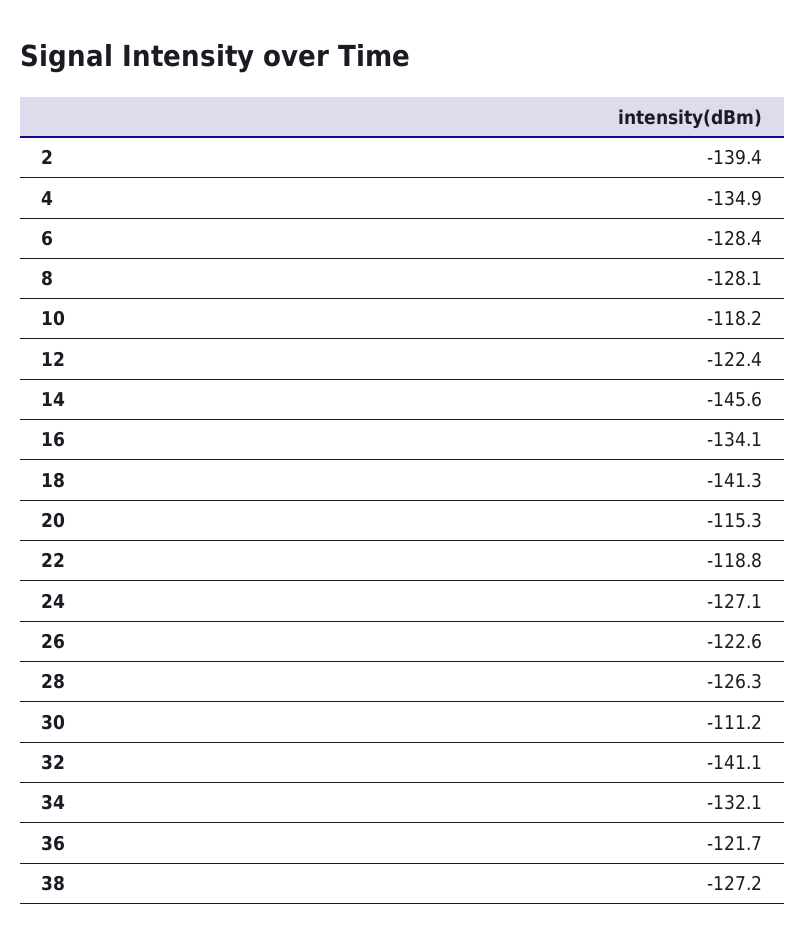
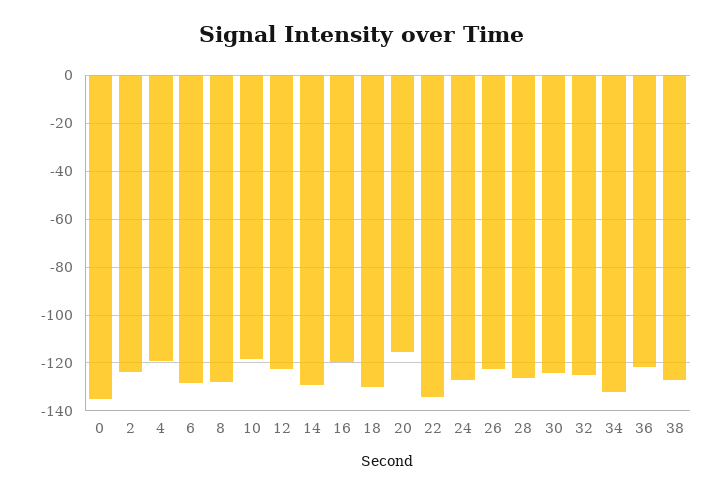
  {
-   "2": -139.4,
+   "2": -125,
-   "4": -134.9,
+   "4": -120,
    "6": -128.4,
    "8": -128.1,
    "10": -118.2,
    "12": -122.4,
-   "14": -145.6,
+   "14": -130,
-   "16": -134.1,
+   "16": -120,
-   "18": -141.3,
+   "18": -130,
    "20": -115.3,
-   "22": -118.8,
+   "22": -135,
    "24": -127.1,
    "26": -122.6,
    "28": -126.3,
-   "30": -111.2,
+   "30": -125,
-   "32": -141.1,
+   "32": -125,
    "34": -132.1,
    "36": -121.7,
-   "38": -127.2
+   "38": -127.2,
+   "0": -135
  }

